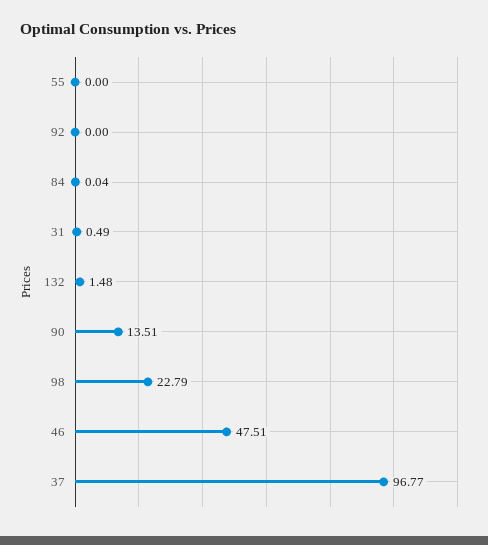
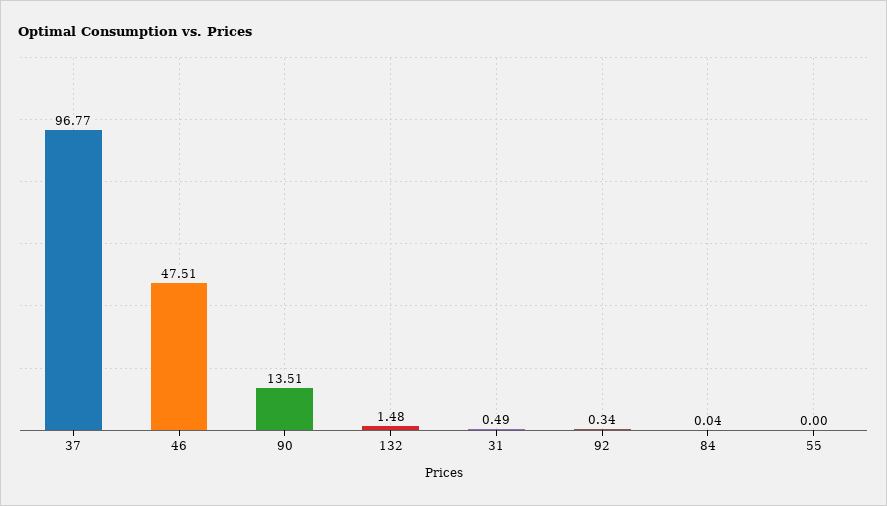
  {
    "55": 0,
-   "92": 0,
+   "92": 0.34,
    "84": 0.04,
    "31": 0.49,
    "132": 1.48,
    "90": 13.51,
-   "98": 22.79,
    "46": 47.51,
    "37": 96.77
  }

